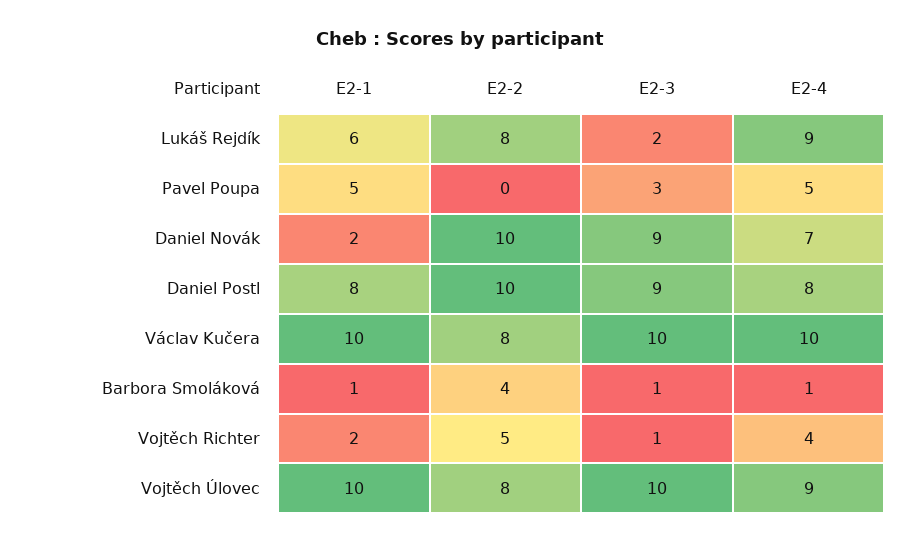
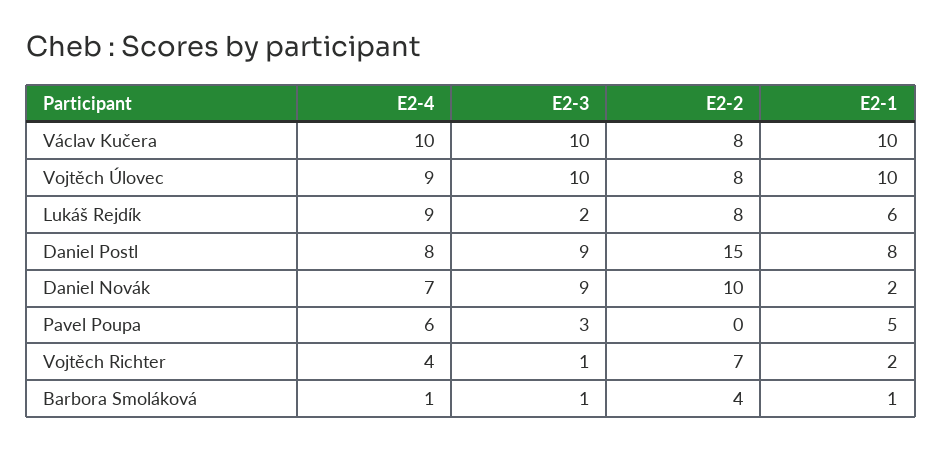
  {
    "E2-1": {
      "Lukáš Rejdík": 6,
      "Pavel Poupa": 5,
      "Daniel Novák": 2,
      "Daniel Postl": 8,
      "Václav Kučera": 10,
      "Barbora Smoláková": 1,
      "Vojtěch Richter": 2,
      "Vojtěch Úlovec": 10
    },
    "E2-2": {
      "Lukáš Rejdík": 8,
      "Pavel Poupa": 0,
      "Daniel Novák": 10,
-     "Daniel Postl": 10,
+     "Daniel Postl": 15,
      "Václav Kučera": 8,
      "Barbora Smoláková": 4,
-     "Vojtěch Richter": 5,
+     "Vojtěch Richter": 7,
      "Vojtěch Úlovec": 8
    },
    "E2-3": {
      "Lukáš Rejdík": 2,
      "Pavel Poupa": 3,
      "Daniel Novák": 9,
      "Daniel Postl": 9,
      "Václav Kučera": 10,
      "Barbora Smoláková": 1,
      "Vojtěch Richter": 1,
      "Vojtěch Úlovec": 10
    },
    "E2-4": {
      "Lukáš Rejdík": 9,
-     "Pavel Poupa": 5,
+     "Pavel Poupa": 6,
      "Daniel Novák": 7,
      "Daniel Postl": 8,
      "Václav Kučera": 10,
      "Barbora Smoláková": 1,
      "Vojtěch Richter": 4,
      "Vojtěch Úlovec": 9
    }
  }

